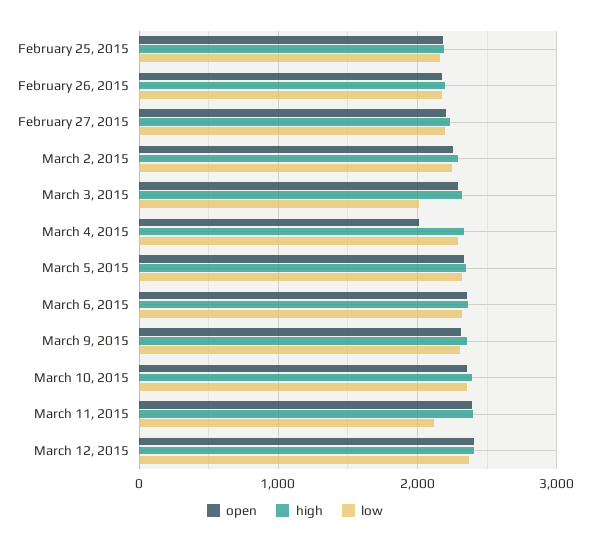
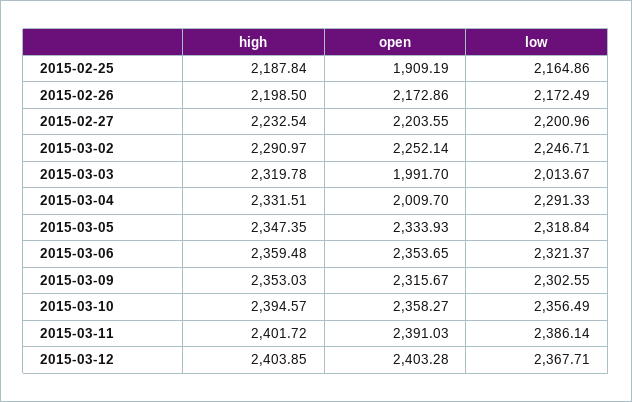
  {
    "open": {
-     "February 25, 2015": 2200,
+     "February 25, 2015": 1909.19,
      "February 26, 2015": 2172.86,
      "February 27, 2015": 2203.55,
      "March 2, 2015": 2252.14,
-     "March 3, 2015": 2300,
+     "March 3, 2015": 1991.7,
      "March 4, 2015": 2009.7,
      "March 5, 2015": 2333.93,
      "March 6, 2015": 2353.65,
      "March 9, 2015": 2315.67,
      "March 10, 2015": 2358.27,
      "March 11, 2015": 2391.03,
      "March 12, 2015": 2403.28
    },
    "high": {
      "February 25, 2015": 2187.84,
      "February 26, 2015": 2198.5,
      "February 27, 2015": 2232.54,
      "March 2, 2015": 2290.97,
      "March 3, 2015": 2319.78,
      "March 4, 2015": 2331.51,
      "March 5, 2015": 2347.35,
      "March 6, 2015": 2359.48,
      "March 9, 2015": 2353.03,
      "March 10, 2015": 2394.57,
      "March 11, 2015": 2401.72,
      "March 12, 2015": 2403.85
    },
    "low": {
      "February 25, 2015": 2164.86,
      "February 26, 2015": 2172.49,
      "February 27, 2015": 2200.96,
      "March 2, 2015": 2246.71,
      "March 3, 2015": 2013.67,
      "March 4, 2015": 2291.33,
      "March 5, 2015": 2318.84,
      "March 6, 2015": 2321.37,
      "March 9, 2015": 2302.55,
      "March 10, 2015": 2356.49,
-     "March 11, 2015": 2100,
+     "March 11, 2015": 2386.14,
      "March 12, 2015": 2367.71
    }
  }

